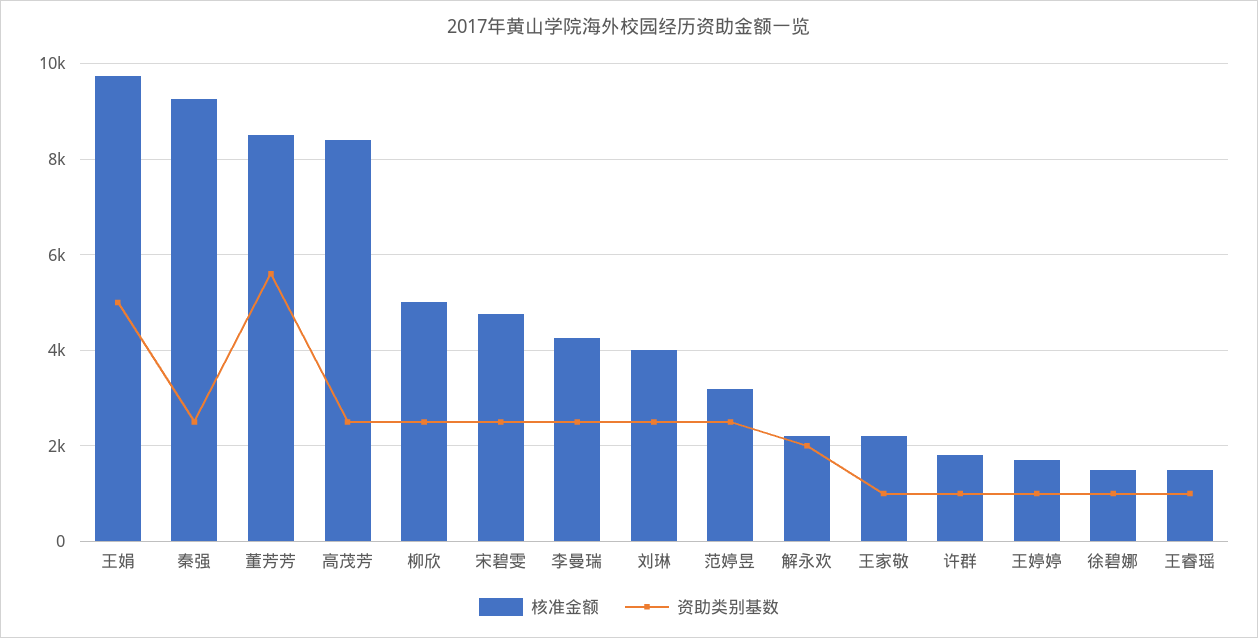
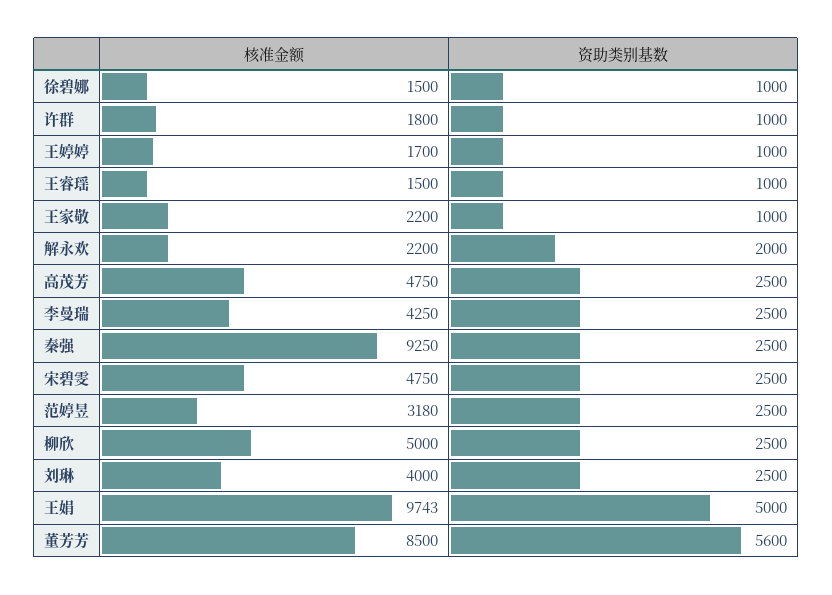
  {
    "核准金额": {
      "王娟": 9743,
      "秦强": 9250,
      "董芳芳": 8500,
-     "高茂芳": 8400,
+     "高茂芳": 4750,
      "柳欣": 5000,
      "宋碧雯": 4750,
      "李曼瑞": 4250,
      "刘琳": 4000,
      "范婷昱": 3180,
      "解永欢": 2200,
      "王家敬": 2200,
      "许群": 1800,
      "王婷婷": 1700,
      "徐碧娜": 1500,
      "王睿瑶": 1500
    },
    "资助类别基数": {
      "王娟": 5000,
      "秦强": 2500,
      "董芳芳": 5600,
      "高茂芳": 2500,
      "柳欣": 2500,
      "宋碧雯": 2500,
      "李曼瑞": 2500,
      "刘琳": 2500,
      "范婷昱": 2500,
      "解永欢": 2000,
      "王家敬": 1000,
      "许群": 1000,
      "王婷婷": 1000,
      "徐碧娜": 1000,
      "王睿瑶": 1000
    }
  }

